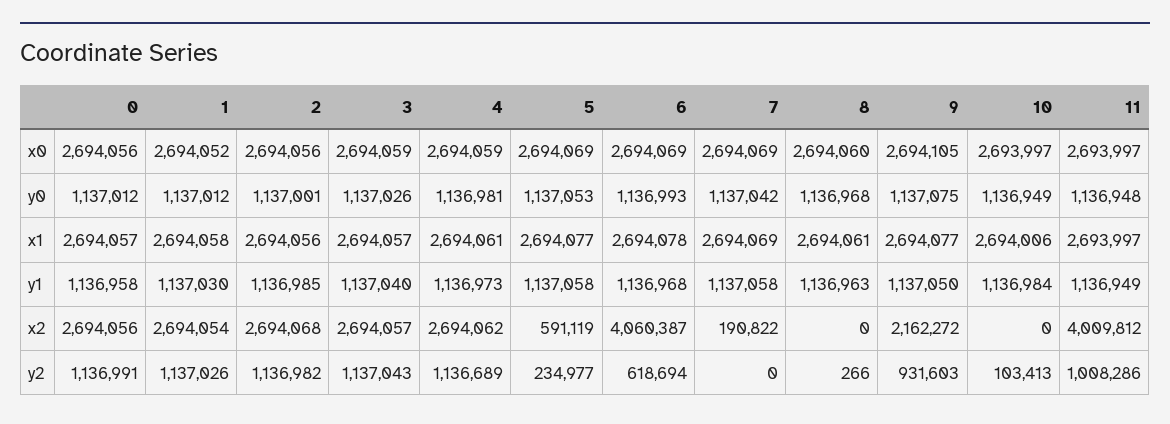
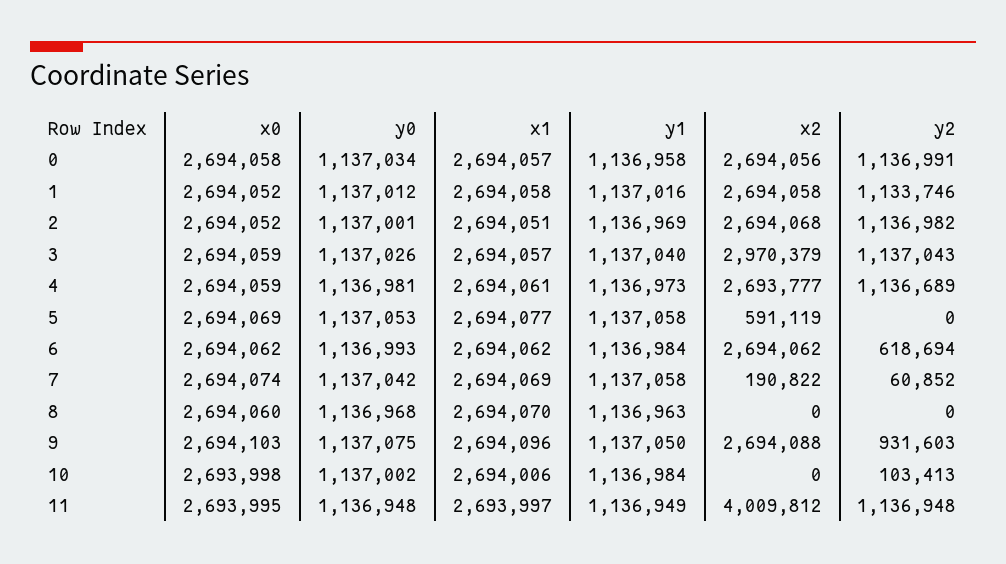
  {
    "0": {
-     "x0": 2694056,
+     "x0": 2694058,
-     "y0": 1137012,
+     "y0": 1137034,
      "x1": 2694057,
      "y1": 1136958,
      "x2": 2694056,
      "y2": 1136991
    },
    "1": {
      "x0": 2694052,
      "y0": 1137012,
      "x1": 2694058,
-     "y1": 1137030,
+     "y1": 1137016,
-     "x2": 2694054,
+     "x2": 2694058,
-     "y2": 1137026
+     "y2": 1133746
    },
    "2": {
-     "x0": 2694056,
+     "x0": 2694052,
      "y0": 1137001,
-     "x1": 2694056,
+     "x1": 2694051,
-     "y1": 1136985,
+     "y1": 1136969,
      "x2": 2694068,
      "y2": 1136982
    },
    "3": {
      "x0": 2694059,
      "y0": 1137026,
      "x1": 2694057,
      "y1": 1137040,
-     "x2": 2694057,
+     "x2": 2970379,
      "y2": 1137043
    },
    "4": {
      "x0": 2694059,
      "y0": 1136981,
      "x1": 2694061,
      "y1": 1136973,
-     "x2": 2694062,
+     "x2": 2693777,
      "y2": 1136689
    },
    "5": {
      "x0": 2694069,
      "y0": 1137053,
      "x1": 2694077,
      "y1": 1137058,
      "x2": 591119,
-     "y2": 234977
+     "y2": 0
    },
    "6": {
-     "x0": 2694069,
+     "x0": 2694062,
      "y0": 1136993,
-     "x1": 2694078,
+     "x1": 2694062,
-     "y1": 1136968,
+     "y1": 1136984,
-     "x2": 4060387,
+     "x2": 2694062,
      "y2": 618694
    },
    "7": {
-     "x0": 2694069,
+     "x0": 2694074,
      "y0": 1137042,
      "x1": 2694069,
      "y1": 1137058,
      "x2": 190822,
-     "y2": 0
+     "y2": 60852
    },
    "8": {
      "x0": 2694060,
      "y0": 1136968,
-     "x1": 2694061,
+     "x1": 2694070,
      "y1": 1136963,
      "x2": 0,
-     "y2": 266
+     "y2": 0
    },
    "9": {
-     "x0": 2694105,
+     "x0": 2694103,
      "y0": 1137075,
-     "x1": 2694077,
+     "x1": 2694096,
      "y1": 1137050,
-     "x2": 2162272,
+     "x2": 2694088,
      "y2": 931603
    },
    "10": {
-     "x0": 2693997,
+     "x0": 2693998,
-     "y0": 1136949,
+     "y0": 1137002,
      "x1": 2694006,
      "y1": 1136984,
      "x2": 0,
      "y2": 103413
    },
    "11": {
-     "x0": 2693997,
+     "x0": 2693995,
      "y0": 1136948,
      "x1": 2693997,
      "y1": 1136949,
      "x2": 4009812,
-     "y2": 1008286
+     "y2": 1136948
    }
  }

